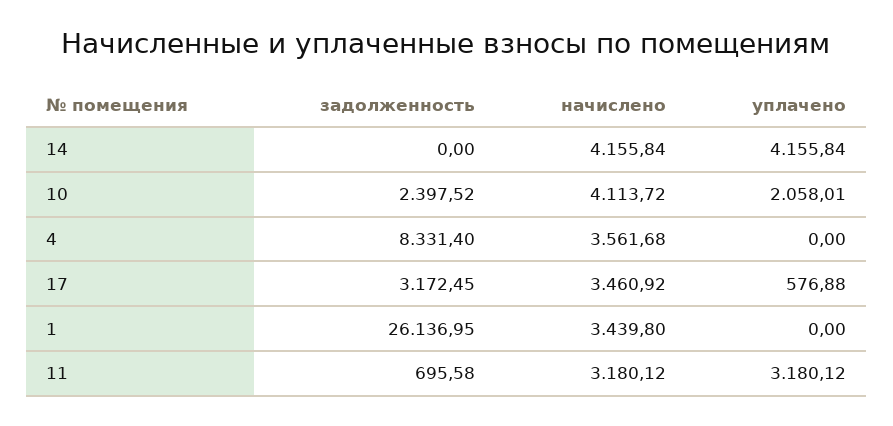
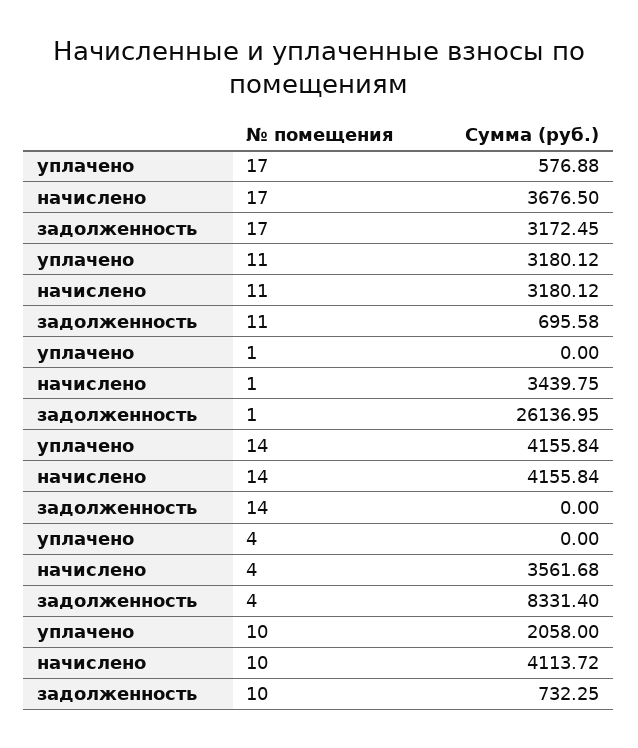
  {
    "задолженность": {
      "14": 0,
-     "10": 2397.52,
+     "10": 732.25,
      "4": 8331.4,
      "17": 3172.45,
      "1": 26136.95,
      "11": 695.58
    },
    "начислено": {
      "14": 4155.84,
      "10": 4113.72,
      "4": 3561.68,
-     "17": 3460.92,
+     "17": 3676.5,
-     "1": 3439.8,
+     "1": 3439.75,
      "11": 3180.12
    },
    "уплачено": {
      "14": 4155.84,
-     "10": 2058.01,
+     "10": 2058,
      "4": 0,
      "17": 576.88,
      "1": 0,
      "11": 3180.12
    }
  }

